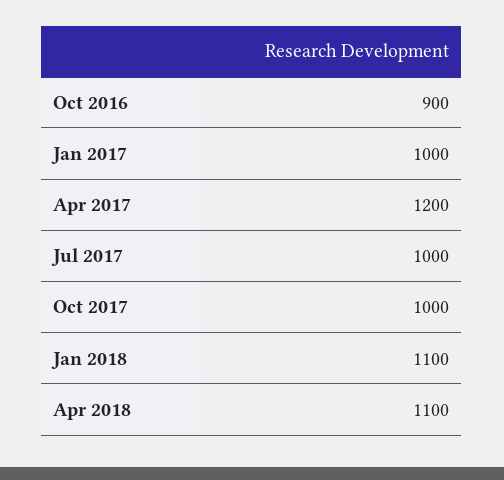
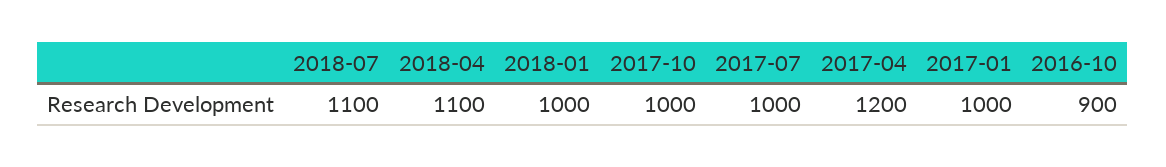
  {
    "Oct 2016": 900,
    "Jan 2017": 1000,
    "Apr 2017": 1200,
    "Jul 2017": 1000,
    "Oct 2017": 1000,
-   "Jan 2018": 1100,
+   "Jan 2018": 1000,
-   "Apr 2018": 1100
+   "Apr 2018": 1100,
+   "2018-07": 1100
  }

